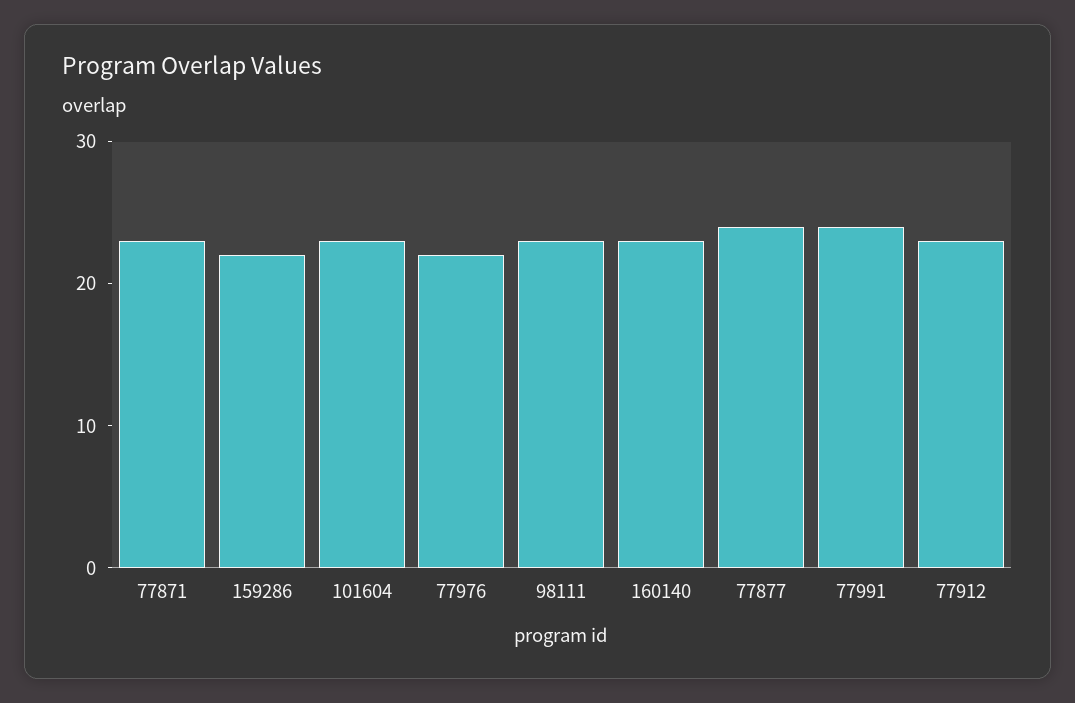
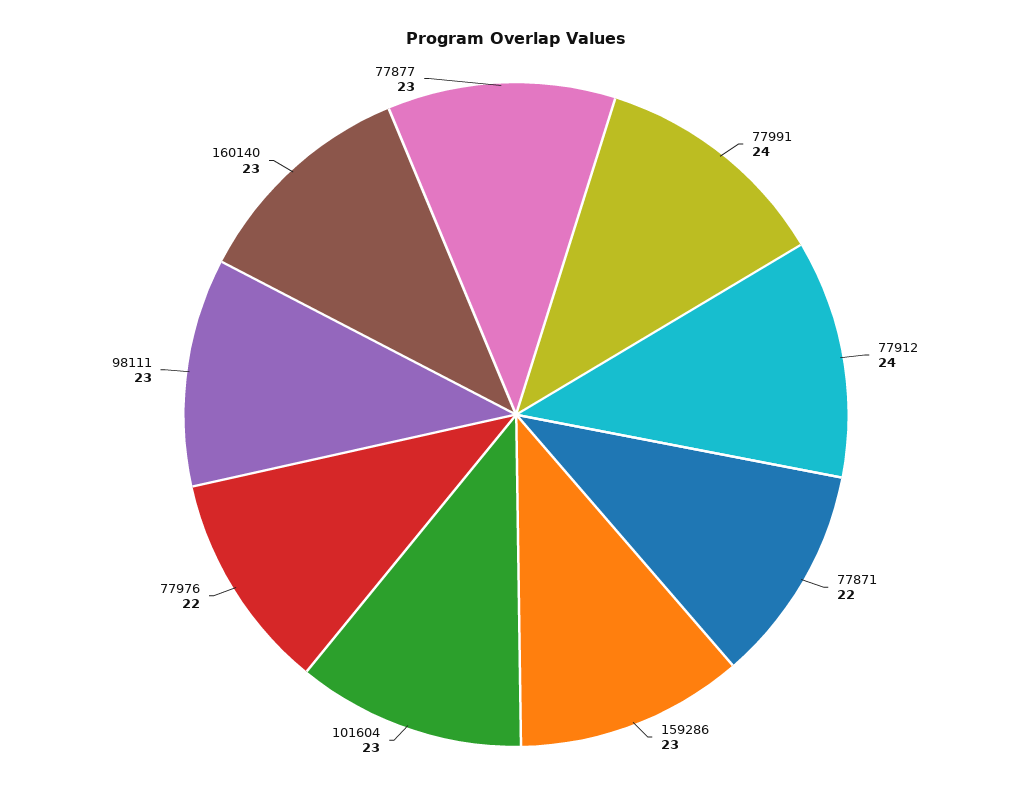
  {
-   "77871": 23,
+   "77871": 22,
-   "159286": 22,
+   "159286": 23,
    "101604": 23,
    "77976": 22,
    "98111": 23,
    "160140": 23,
-   "77877": 24,
+   "77877": 23,
    "77991": 24,
-   "77912": 23
+   "77912": 24
  }

